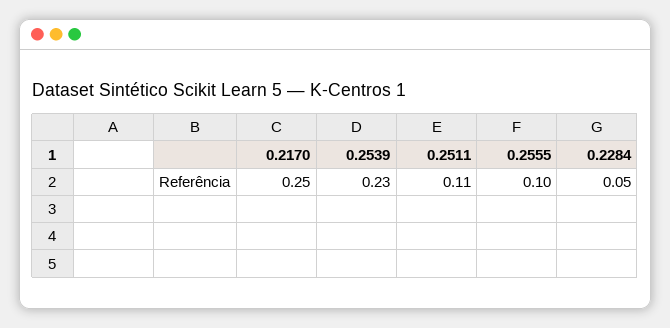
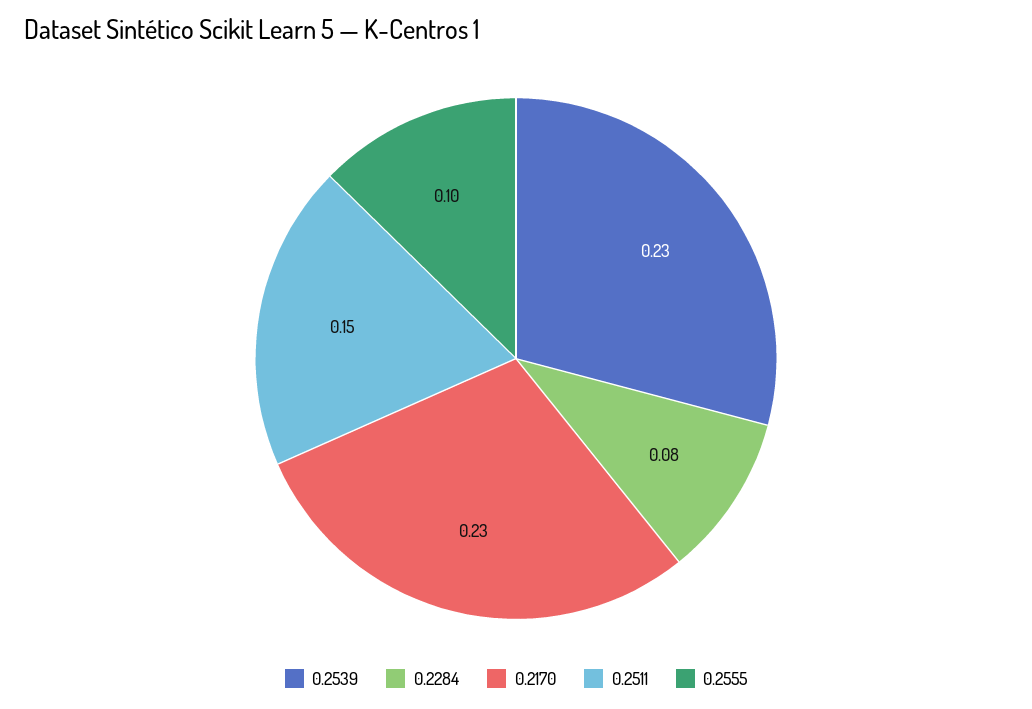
  {
-   "0.2170": 0.25,
+   "0.2170": 0.23,
    "0.2539": 0.23,
-   "0.2511": 0.11,
+   "0.2511": 0.15,
    "0.2555": 0.1,
-   "0.2284": 0.05
+   "0.2284": 0.08
  }

